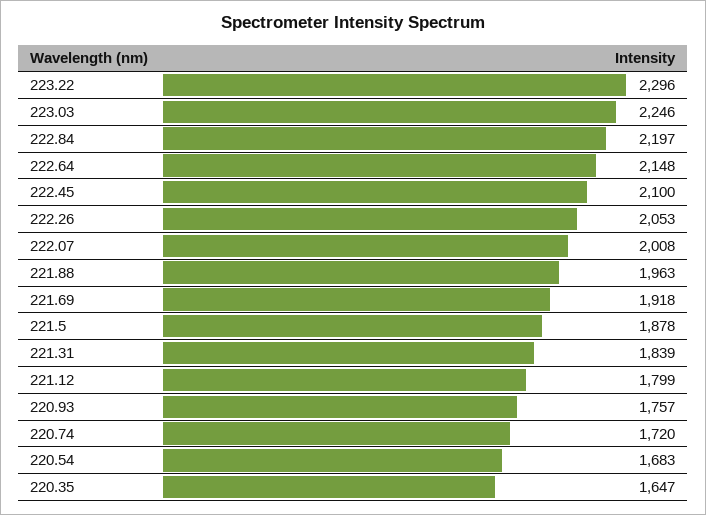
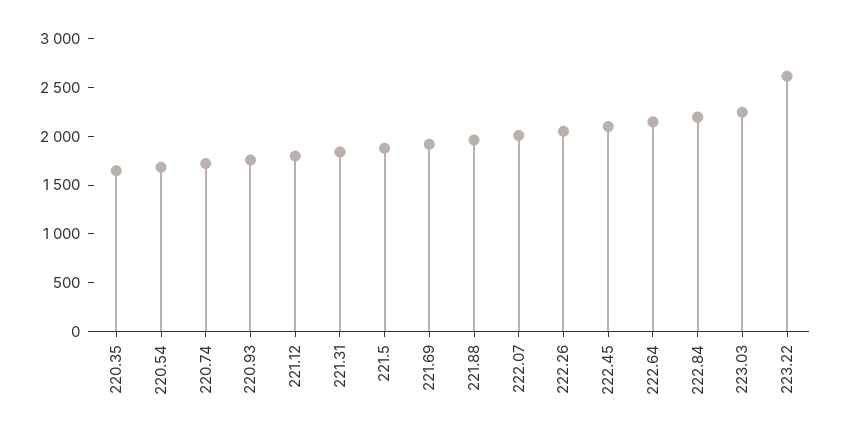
  {
-   "223.22": 2296,
+   "223.22": 2600,
    "223.03": 2246,
    "222.84": 2197,
    "222.64": 2148,
    "222.45": 2100,
    "222.26": 2053,
    "222.07": 2008,
    "221.88": 1963,
    "221.69": 1918,
    "221.5": 1878,
    "221.31": 1839,
    "221.12": 1799,
    "220.93": 1757,
    "220.74": 1720,
    "220.54": 1683,
    "220.35": 1647
  }

